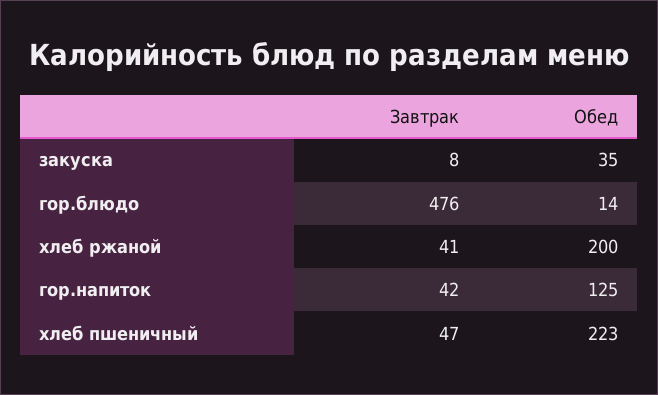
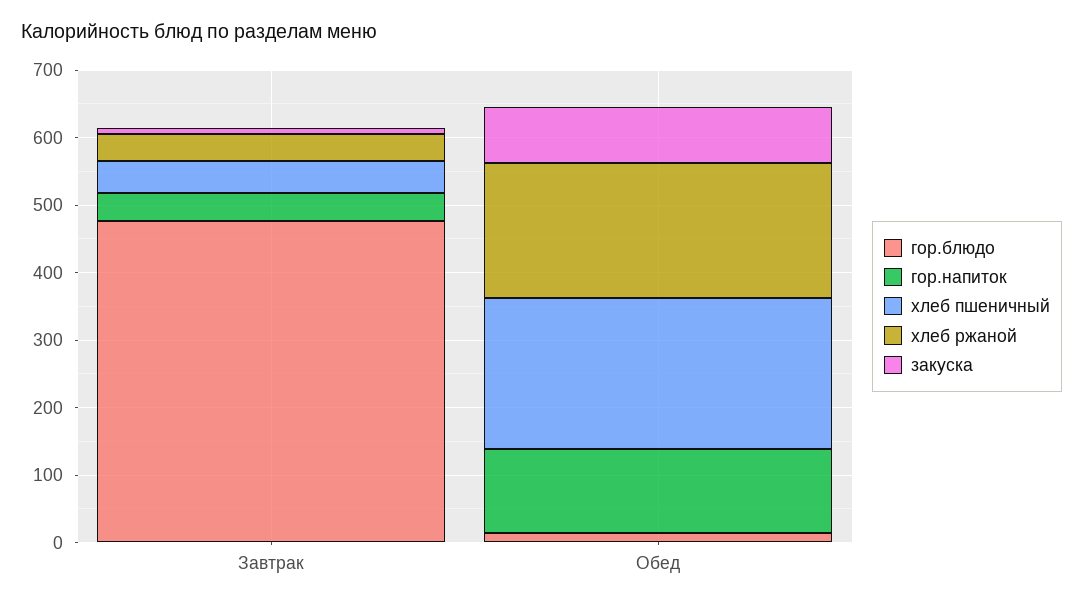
  {
    "закуска": {
      "Завтрак": 8,
-     "Обед": 35
+     "Обед": 80
    },
    "гор.блюдо": {
      "Завтрак": 476,
      "Обед": 14
    },
    "хлеб ржаной": {
      "Завтрак": 41,
      "Обед": 200
    },
    "гор.напиток": {
      "Завтрак": 42,
      "Обед": 125
    },
    "хлеб пшеничный": {
      "Завтрак": 47,
      "Обед": 223
    }
  }

